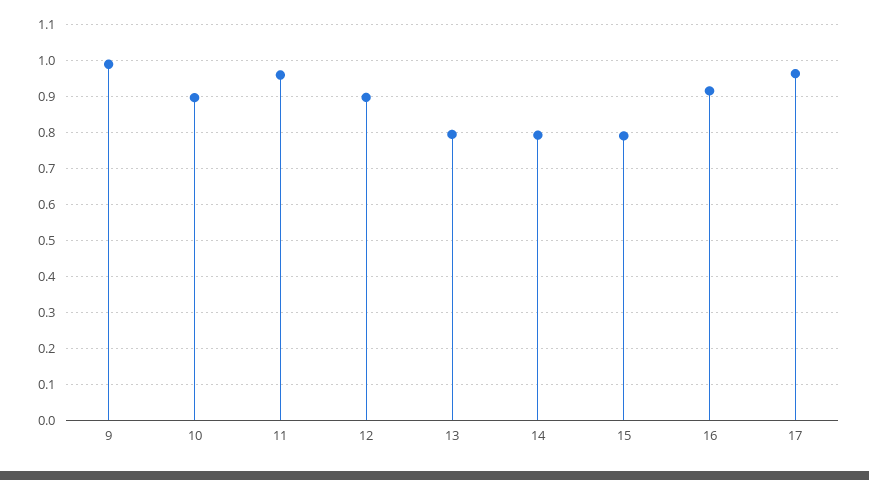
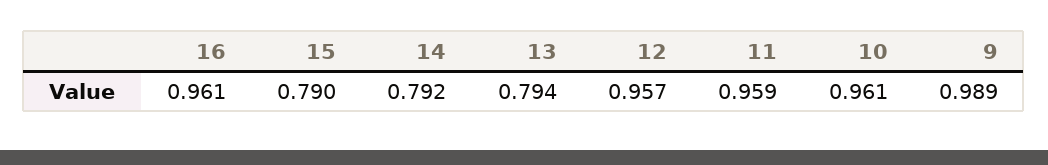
  {
    "9": 0.989,
-   "10": 0.9,
+   "10": 0.961,
    "11": 0.959,
-   "12": 0.9,
+   "12": 0.957,
    "13": 0.794,
    "14": 0.792,
    "15": 0.79,
-   "16": 0.92,
+   "16": 0.961
-   "17": 0.96
  }

